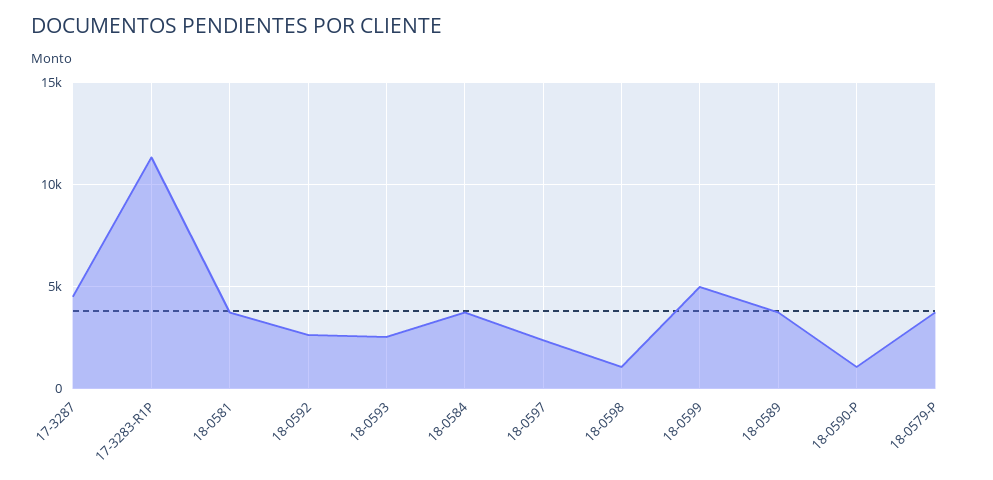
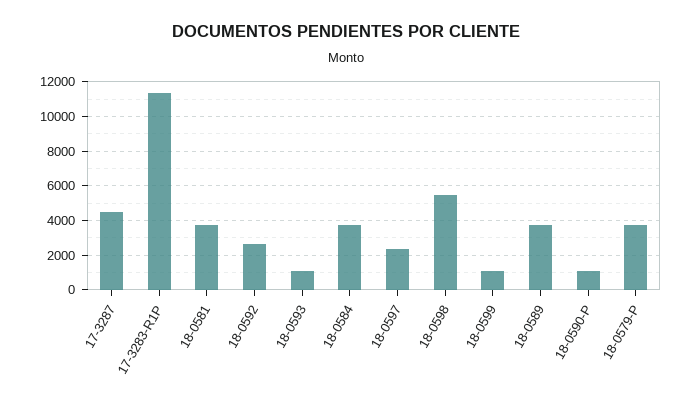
  {
    "17-3287": 4500,
    "17-3283-R1P": 11500,
    "18-0581": 3500,
    "18-0592": 2500,
-   "18-0593": 2500,
+   "18-0593": 1000,
    "18-0584": 3500,
    "18-0597": 2500,
-   "18-0598": 1000,
+   "18-0598": 5500,
-   "18-0599": 5000,
+   "18-0599": 1000,
    "18-0589": 3500,
    "18-0590-P": 1000,
    "18-0579-P": 3500
  }

